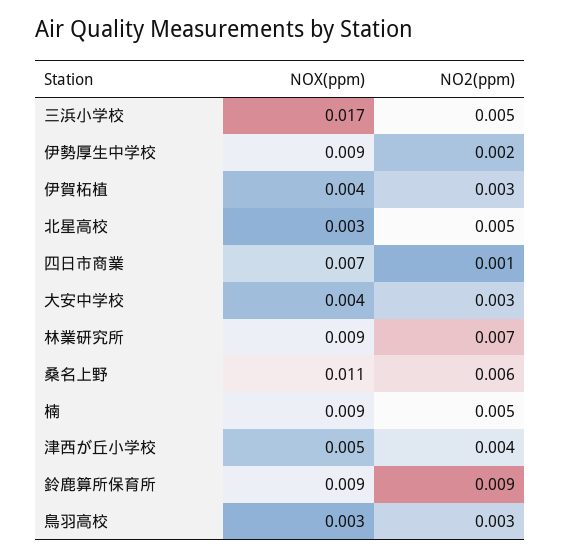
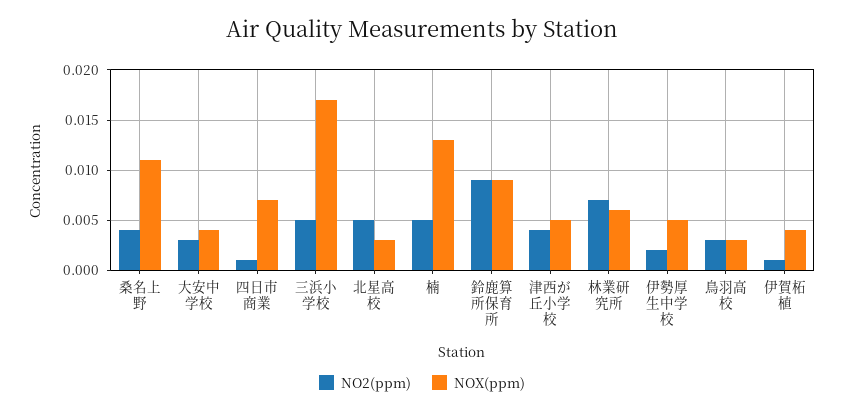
  {
    "NOX(ppm)": {
      "三浜小学校": 0.017,
-     "伊勢厚生中学校": 0.009,
+     "伊勢厚生中学校": 0.005,
      "伊賀柘植": 0.004,
      "北星高校": 0.003,
      "四日市商業": 0.007,
      "大安中学校": 0.004,
-     "林業研究所": 0.009,
+     "林業研究所": 0.006,
      "桑名上野": 0.011,
-     "楠": 0.009,
+     "楠": 0.013,
      "津西が丘小学校": 0.005,
      "鈴鹿算所保育所": 0.009,
      "鳥羽高校": 0.003
    },
    "NO2(ppm)": {
      "三浜小学校": 0.005,
      "伊勢厚生中学校": 0.002,
-     "伊賀柘植": 0.003,
+     "伊賀柘植": 0.001,
      "北星高校": 0.005,
      "四日市商業": 0.001,
      "大安中学校": 0.003,
      "林業研究所": 0.007,
-     "桑名上野": 0.006,
+     "桑名上野": 0.004,
      "楠": 0.005,
      "津西が丘小学校": 0.004,
      "鈴鹿算所保育所": 0.009,
      "鳥羽高校": 0.003
    }
  }

